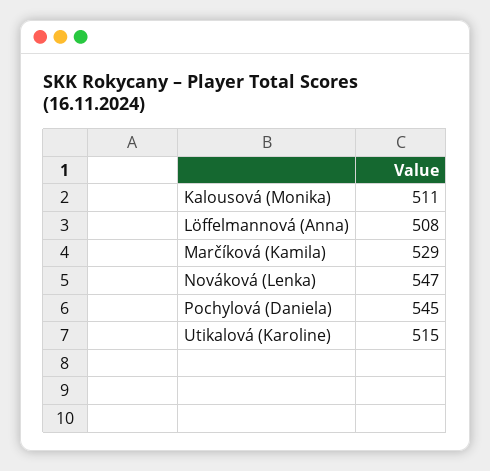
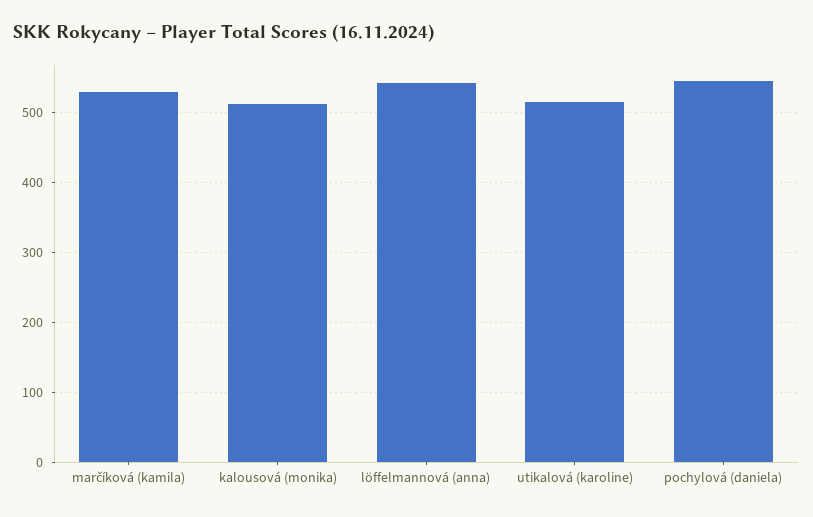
  {
    "Kalousová (Monika)": 511,
-   "Löffelmannová (Anna)": 508,
+   "Löffelmannová (Anna)": 540,
    "Marčíková (Kamila)": 529,
-   "Nováková (Lenka)": 547,
    "Pochylová (Daniela)": 545,
    "Utikalová (Karoline)": 515
  }

